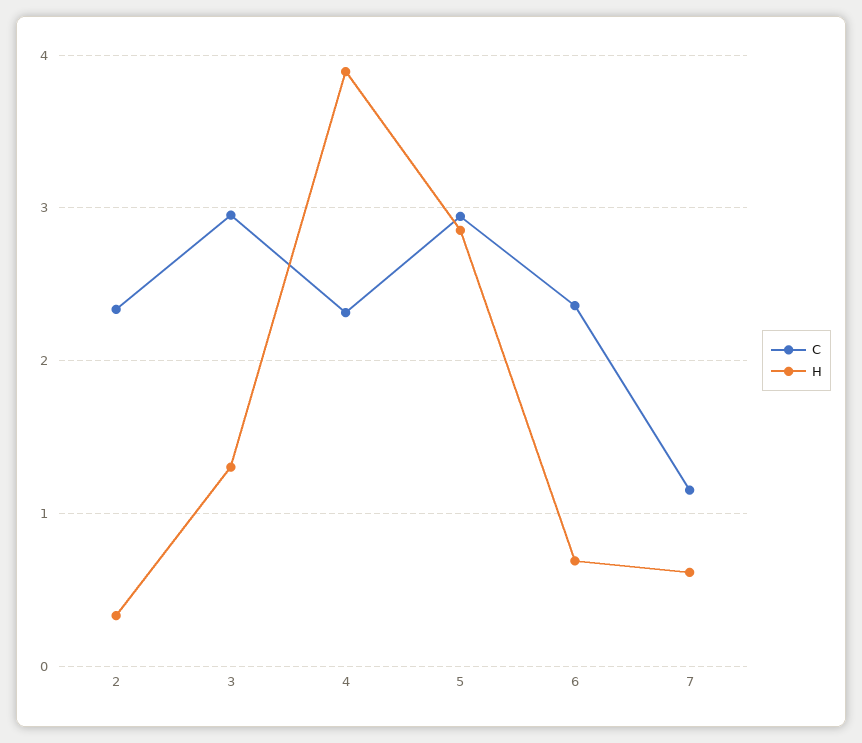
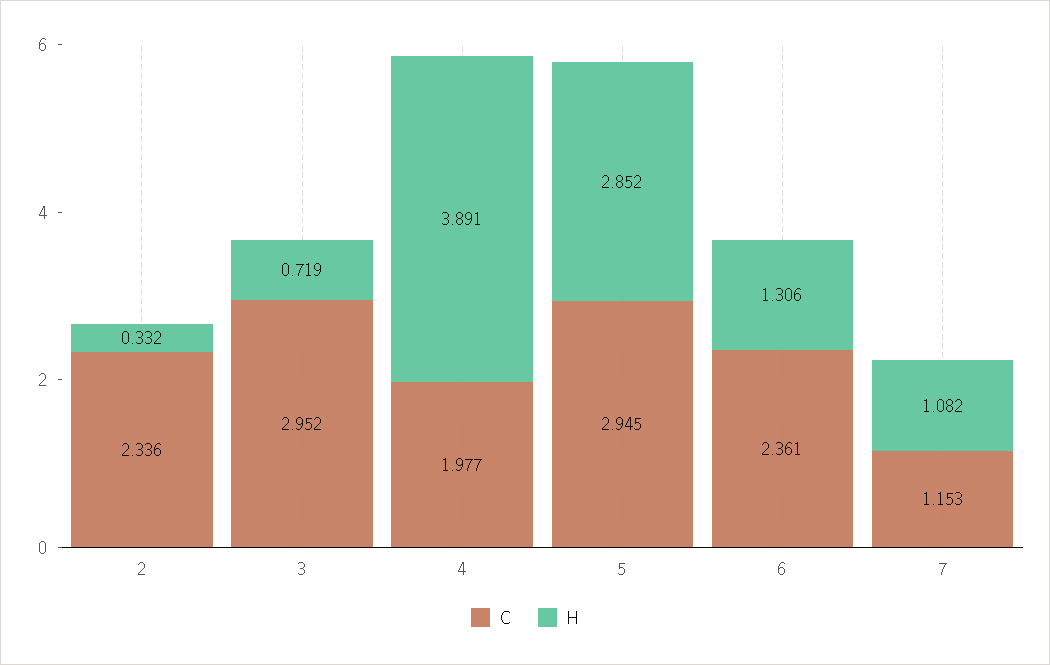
  {
    "C": {
      "2": 2.336,
      "3": 2.952,
-     "4": 2.3,
+     "4": 1.977,
      "5": 2.945,
      "6": 2.361,
      "7": 1.153
    },
    "H": {
      "2": 0.332,
-     "3": 1.3,
+     "3": 0.719,
      "4": 3.891,
      "5": 2.852,
-     "6": 0.7,
+     "6": 1.306,
-     "7": 0.6
+     "7": 1.082
    }
  }

